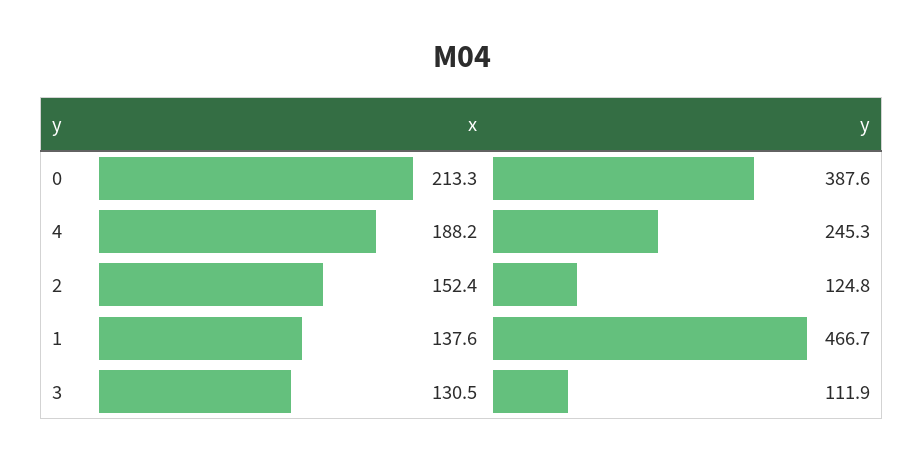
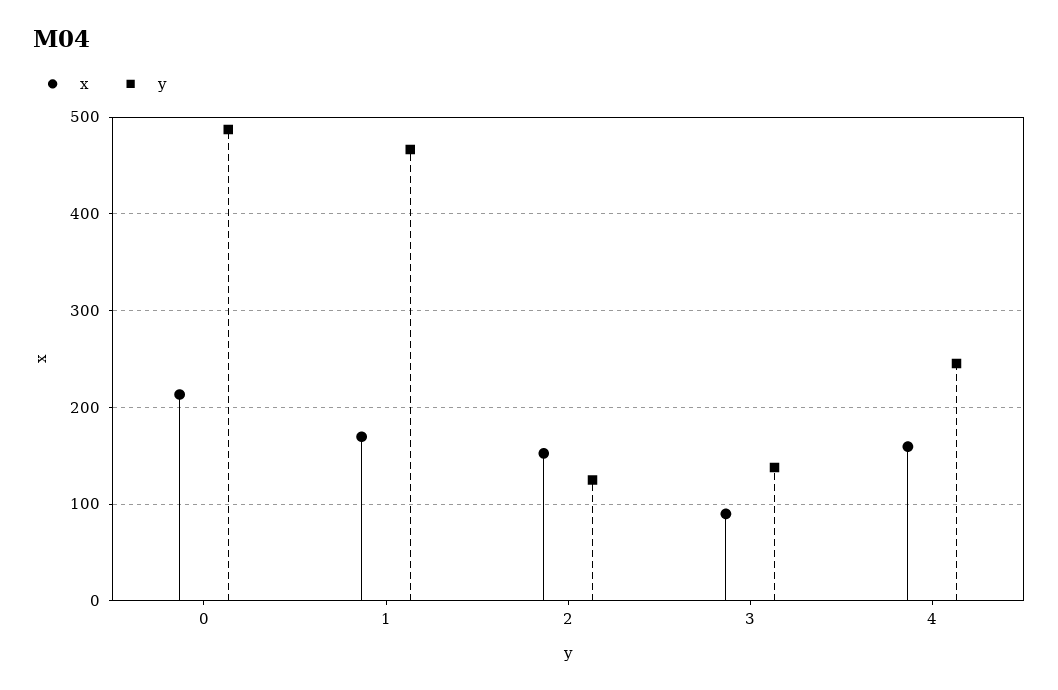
  {
    "x": {
      "0": 213.3,
-     "4": 188.2,
+     "4": 160,
      "2": 152.4,
-     "1": 137.6,
+     "1": 170,
-     "3": 130.5
+     "3": 90
    },
    "y": {
-     "0": 387.6,
+     "0": 490,
      "4": 245.3,
      "2": 124.8,
      "1": 466.7,
-     "3": 111.9
+     "3": 140
    }
  }

